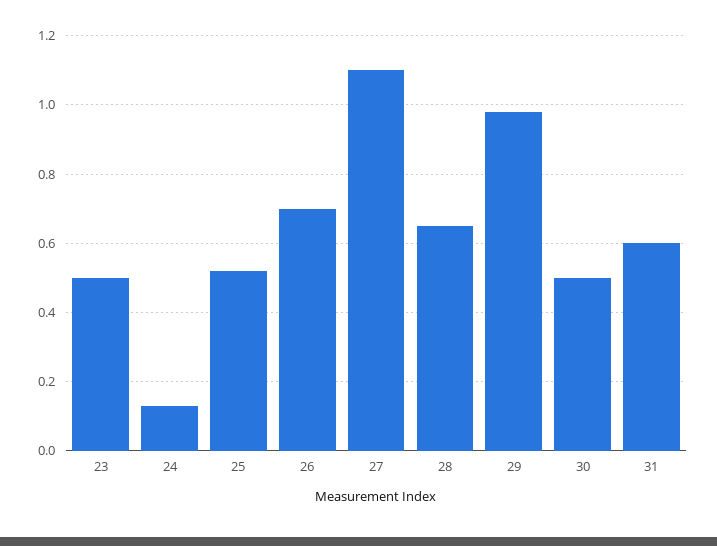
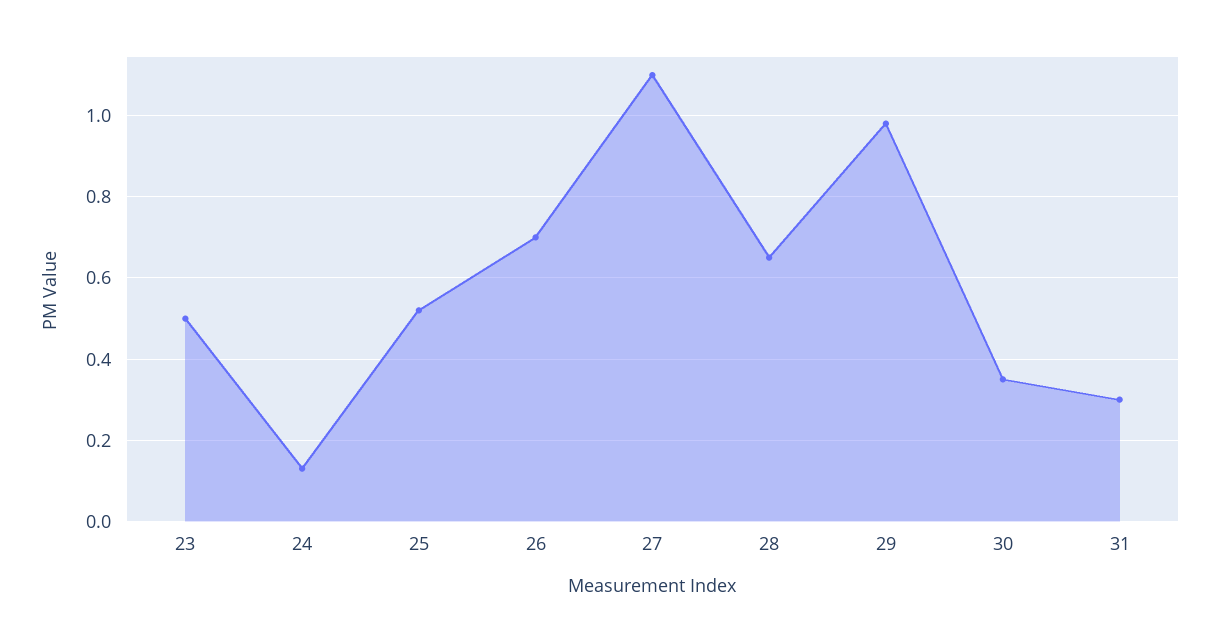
  {
    "23": 0.5,
    "24": 0.15,
    "25": 0.5,
    "26": 0.7,
    "27": 1.1,
    "28": 0.65,
    "29": 1,
-   "30": 0.5,
+   "30": 0.35,
-   "31": 0.6
+   "31": 0.3
  }

